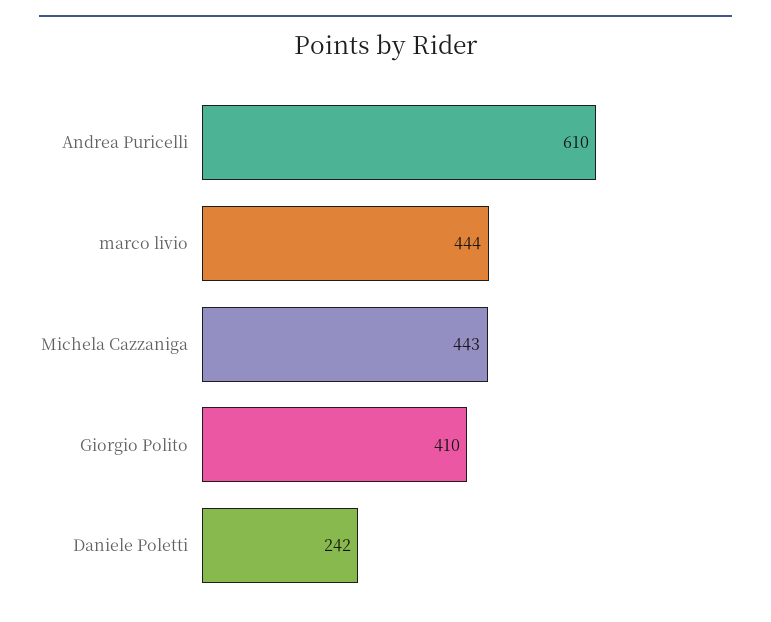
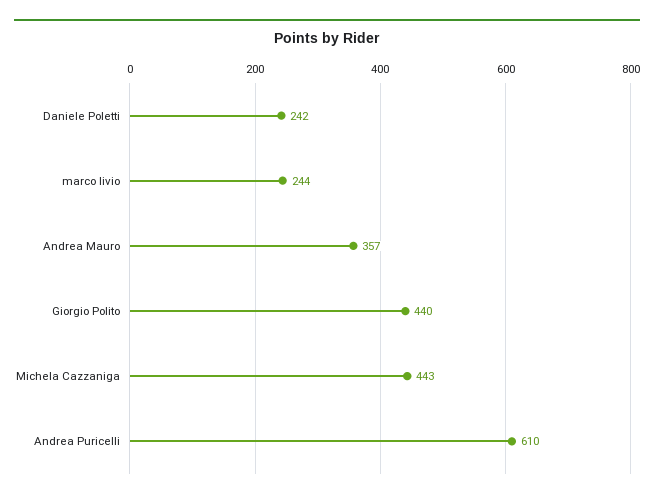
  {
    "Andrea Puricelli": 610,
-   "marco livio": 444,
+   "marco livio": 244,
    "Michela Cazzaniga": 443,
-   "Giorgio Polito": 410,
+   "Giorgio Polito": 440,
-   "Daniele Poletti": 242
+   "Daniele Poletti": 242,
+   "Andrea Mauro": 357
  }

